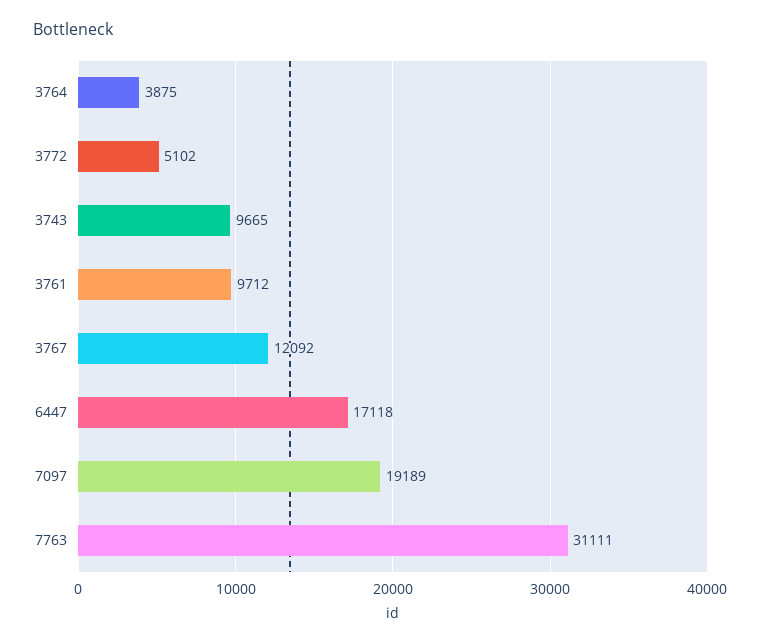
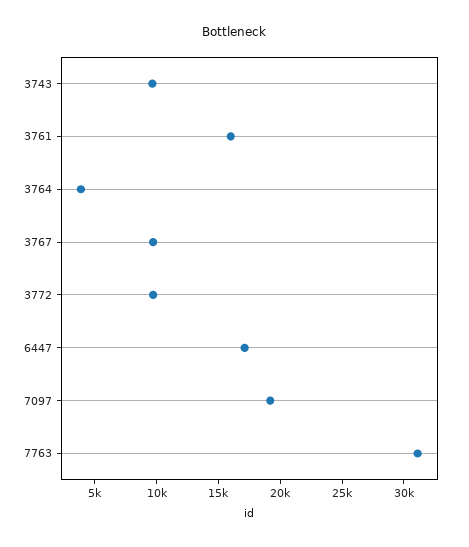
  {
    "3764": 3875,
-   "3772": 5102,
+   "3772": 10000,
    "3743": 9665,
-   "3761": 9712,
+   "3761": 16000,
-   "3767": 12092,
+   "3767": 10000,
    "6447": 17118,
    "7097": 19189,
    "7763": 31111
  }

